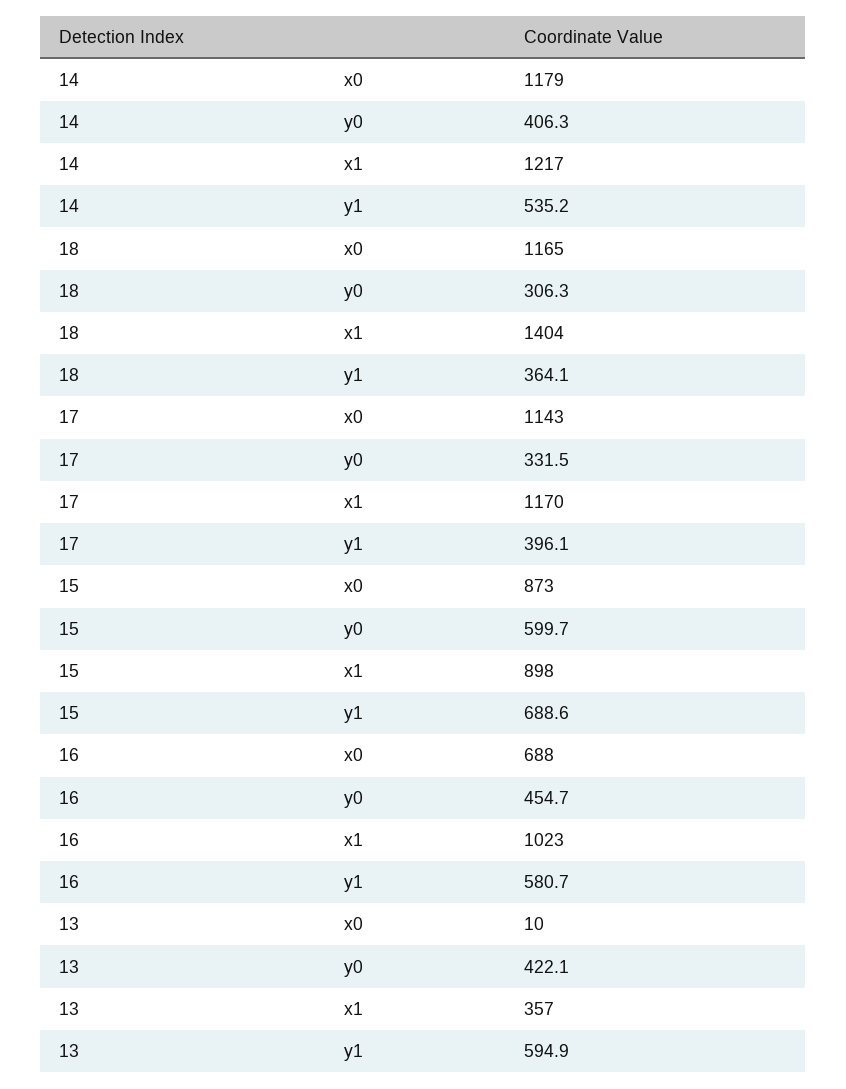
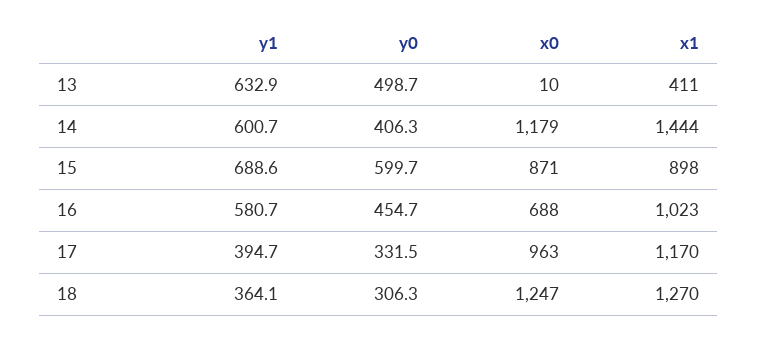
  {
    "14": {
      "x0": 1179,
      "y0": 406.3,
-     "x1": 1217,
+     "x1": 1444,
-     "y1": 535.2
+     "y1": 600.7
    },
    "18": {
-     "x0": 1165,
+     "x0": 1247,
      "y0": 306.3,
-     "x1": 1404,
+     "x1": 1270,
      "y1": 364.1
    },
    "17": {
-     "x0": 1143,
+     "x0": 963,
      "y0": 331.5,
      "x1": 1170,
-     "y1": 396.1
+     "y1": 394.7
    },
    "15": {
-     "x0": 873,
+     "x0": 871,
      "y0": 599.7,
      "x1": 898,
      "y1": 688.6
    },
    "16": {
      "x0": 688,
      "y0": 454.7,
      "x1": 1023,
      "y1": 580.7
    },
    "13": {
      "x0": 10,
-     "y0": 422.1,
+     "y0": 498.7,
-     "x1": 357,
+     "x1": 411,
-     "y1": 594.9
+     "y1": 632.9
    }
  }

